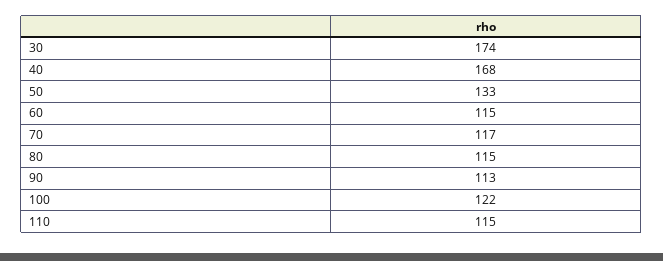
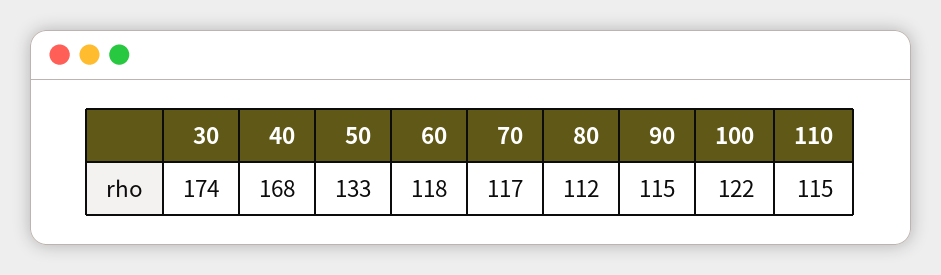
  {
    "30": 174,
    "40": 168,
    "50": 133,
-   "60": 115,
+   "60": 118,
    "70": 117,
-   "80": 115,
+   "80": 112,
-   "90": 113,
+   "90": 115,
    "100": 122,
    "110": 115
  }

